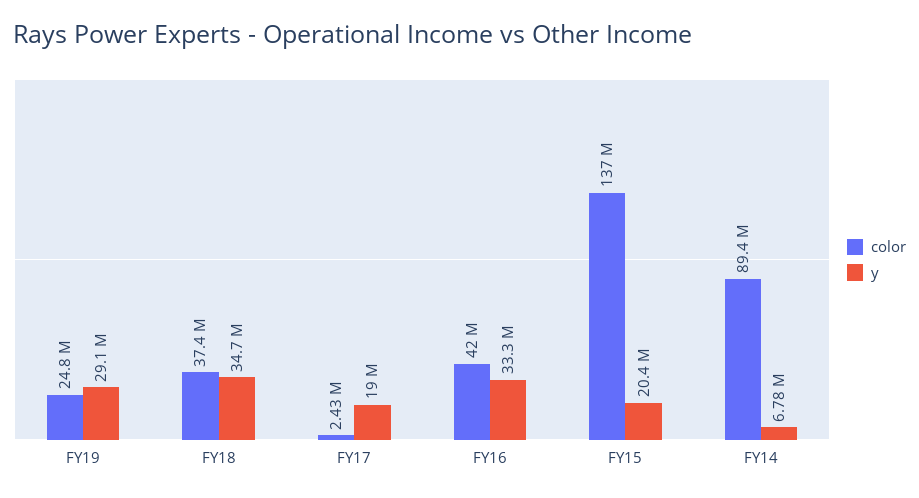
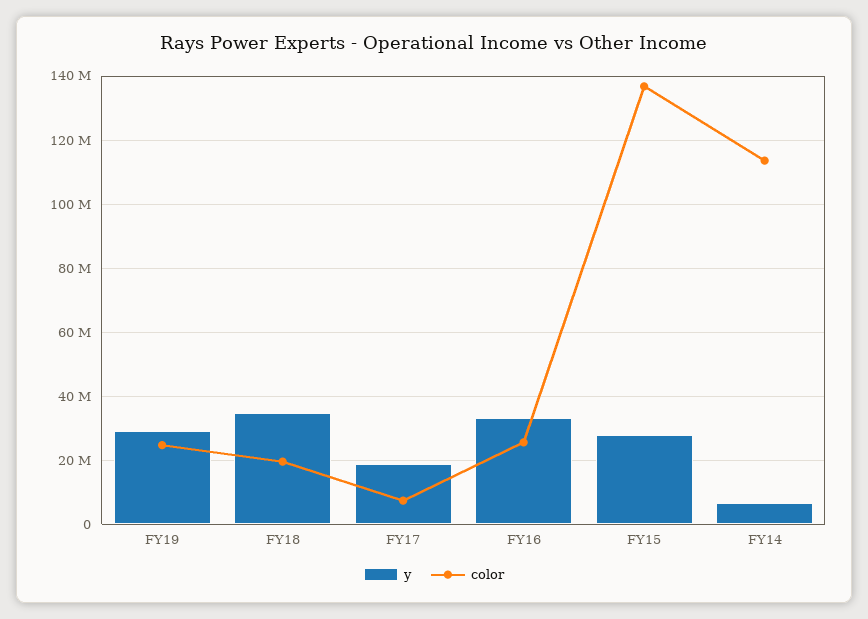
  {
    "color": {
      "FY19": 24800000,
-     "FY18": 37400000,
+     "FY18": 20000000,
-     "FY17": 2430000,
+     "FY17": 8000000,
-     "FY16": 42000000,
+     "FY16": 26000000,
      "FY15": 137000000,
-     "FY14": 89400000
+     "FY14": 114000000
    },
    "y": {
      "FY19": 29100000,
      "FY18": 34700000,
      "FY17": 19000000,
      "FY16": 33300000,
-     "FY15": 20400000,
+     "FY15": 28000000,
      "FY14": 6780000
    }
  }

